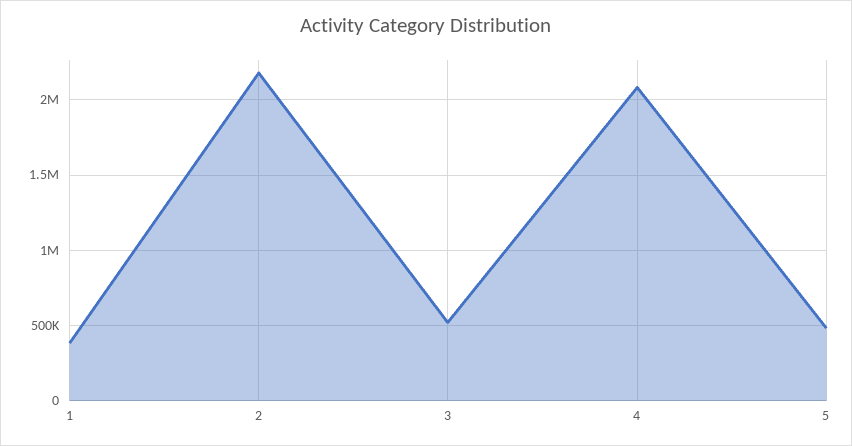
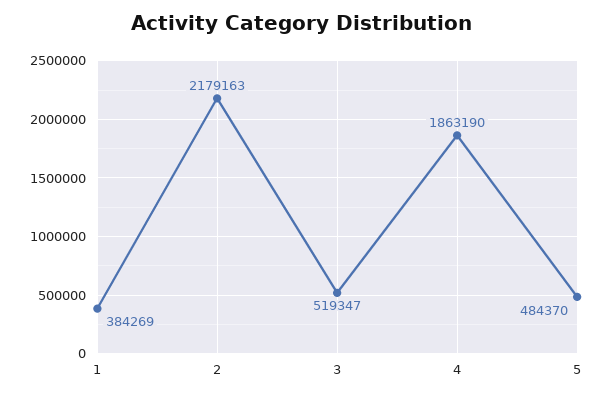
  {
    "1": 384269,
    "2": 2179163,
    "3": 519347,
-   "4": 2100000,
+   "4": 1863190,
    "5": 484370
  }

